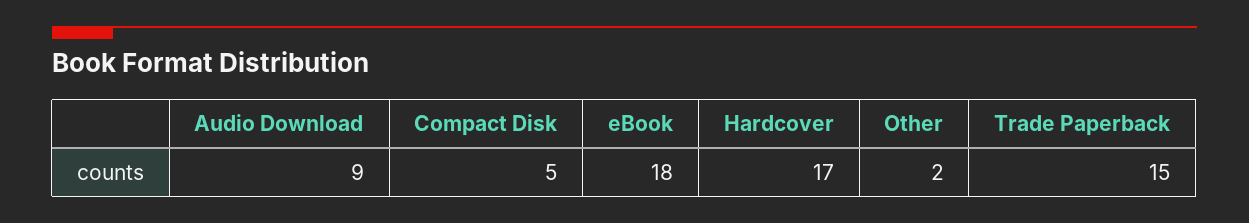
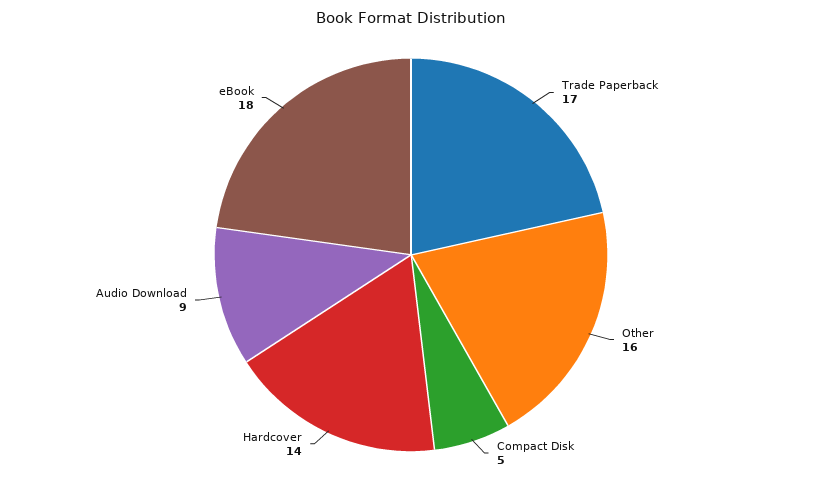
  {
    "Audio Download": 9,
    "Compact Disk": 5,
    "eBook": 18,
-   "Hardcover": 17,
+   "Hardcover": 14,
-   "Other": 2,
+   "Other": 16,
-   "Trade Paperback": 15
+   "Trade Paperback": 17
  }

